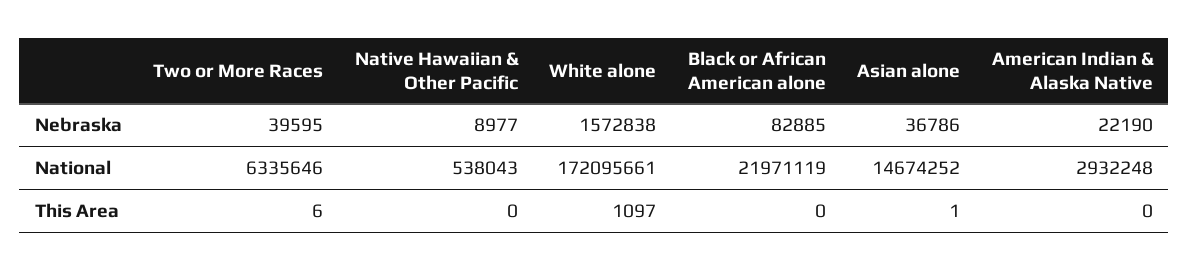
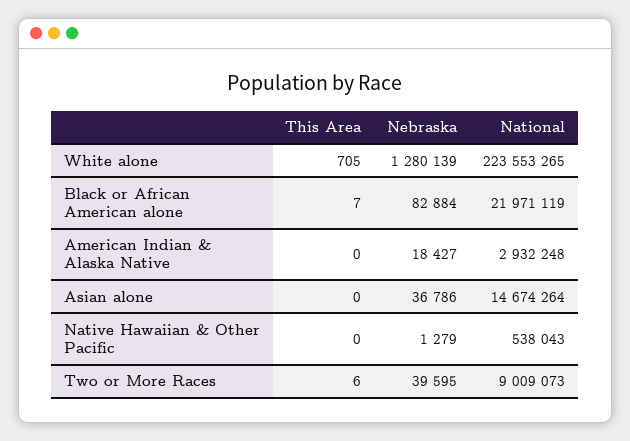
  {
    "Two or More Races": {
      "Nebraska": 39595,
-     "National": 6335646,
+     "National": 9009073,
      "This Area": 6
    },
    "Native Hawaiian & Other Pacific": {
-     "Nebraska": 8977,
+     "Nebraska": 1279,
      "National": 538043,
      "This Area": 0
    },
    "White alone": {
-     "Nebraska": 1572838,
+     "Nebraska": 1280139,
-     "National": 172095661,
+     "National": 223553265,
-     "This Area": 1097
+     "This Area": 705
    },
    "Black or African American alone": {
-     "Nebraska": 82885,
+     "Nebraska": 82884,
      "National": 21971119,
-     "This Area": 0
+     "This Area": 7
    },
    "Asian alone": {
      "Nebraska": 36786,
-     "National": 14674252,
+     "National": 14674264,
-     "This Area": 1
+     "This Area": 0
    },
    "American Indian & Alaska Native": {
-     "Nebraska": 22190,
+     "Nebraska": 18427,
      "National": 2932248,
      "This Area": 0
    }
  }

